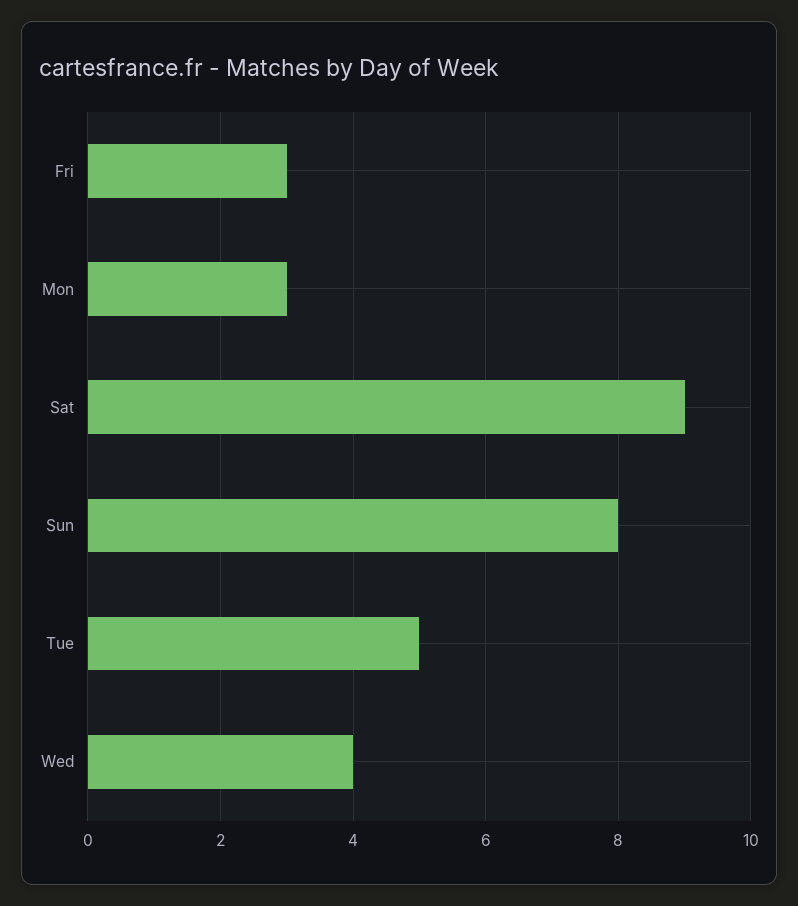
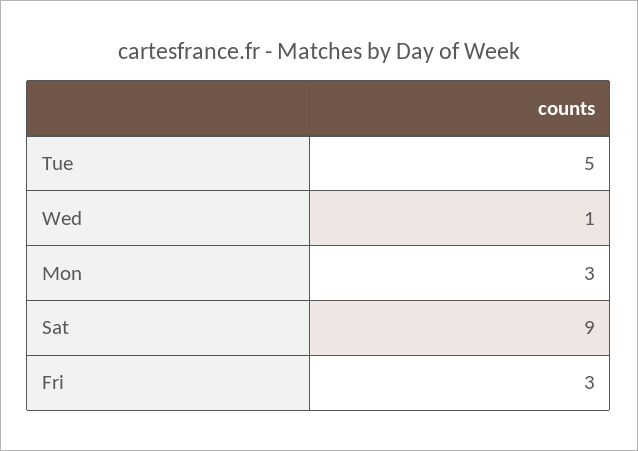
  {
    "Fri": 3,
    "Mon": 3,
    "Sat": 9,
-   "Sun": 8,
    "Tue": 5,
-   "Wed": 4
+   "Wed": 1
  }

